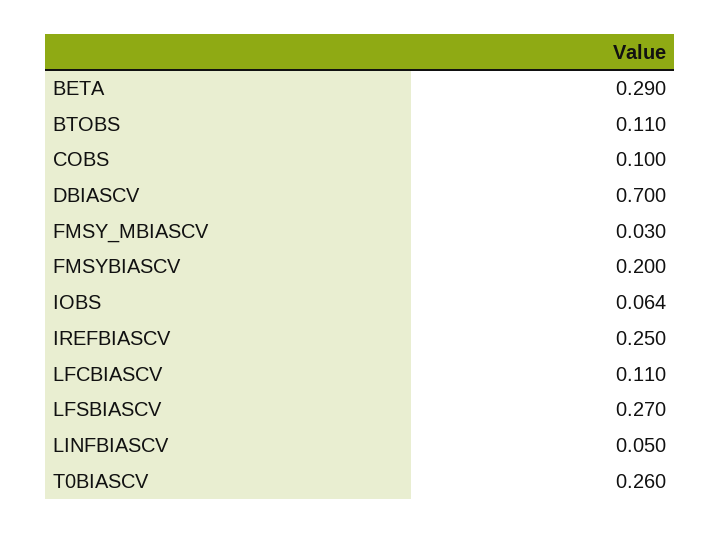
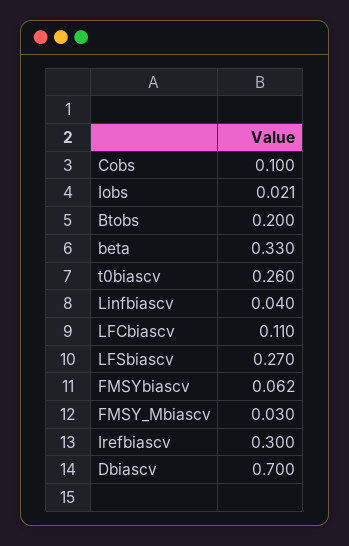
  {
-   "BETA": 0.29,
+   "BETA": 0.33,
-   "BTOBS": 0.11,
+   "BTOBS": 0.2,
    "COBS": 0.1,
    "DBIASCV": 0.7,
    "FMSY_MBIASCV": 0.03,
-   "FMSYBIASCV": 0.2,
+   "FMSYBIASCV": 0.062,
-   "IOBS": 0.064,
+   "IOBS": 0.021,
-   "IREFBIASCV": 0.25,
+   "IREFBIASCV": 0.3,
    "LFCBIASCV": 0.11,
    "LFSBIASCV": 0.27,
-   "LINFBIASCV": 0.05,
+   "LINFBIASCV": 0.04,
    "T0BIASCV": 0.26
  }

